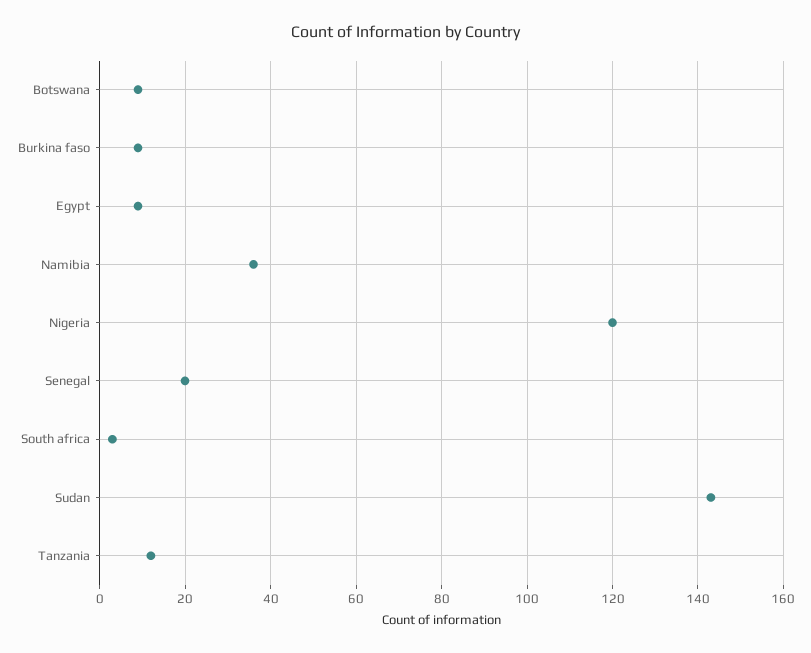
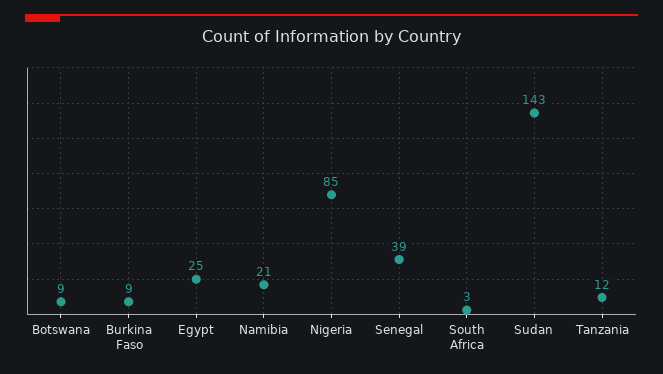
  {
    "Botswana": 9,
    "Burkina faso": 9,
-   "Egypt": 10,
+   "Egypt": 25,
-   "Namibia": 35,
+   "Namibia": 21,
-   "Nigeria": 120,
+   "Nigeria": 85,
-   "Senegal": 20,
+   "Senegal": 39,
    "South africa": 3,
    "Sudan": 143,
    "Tanzania": 12
  }

